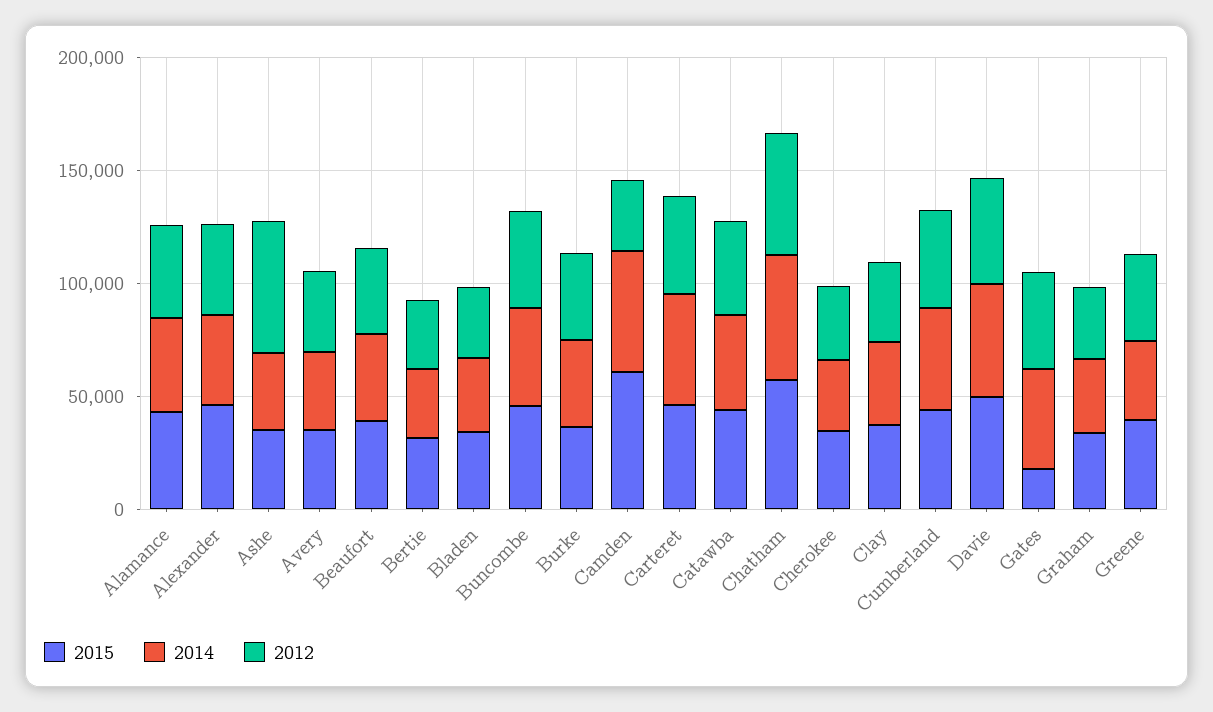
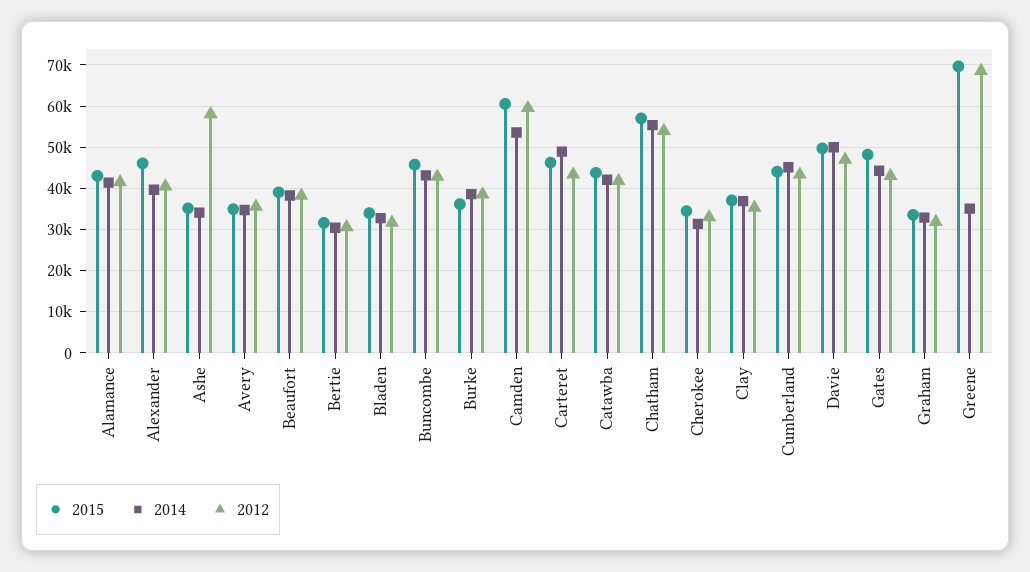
  {
    "2015": {
      "Alamance": 44000,
      "Alexander": 46000,
      "Ashe": 36000,
      "Avery": 34000,
      "Beaufort": 40000,
      "Bertie": 32000,
      "Bladen": 34000,
      "Buncombe": 46000,
      "Burke": 36000,
      "Camden": 60000,
      "Carteret": 46000,
      "Catawba": 44000,
      "Chatham": 56000,
      "Cherokee": 34000,
      "Clay": 38000,
      "Cumberland": 44000,
      "Davie": 50000,
-     "Gates": 20000,
+     "Gates": 48000,
      "Graham": 34000,
-     "Greene": 40000
+     "Greene": 70000
    },
    "2014": {
      "Alamance": 42000,
      "Alexander": 40000,
      "Ashe": 34000,
      "Avery": 34000,
      "Beaufort": 38000,
      "Bertie": 30000,
      "Bladen": 32000,
      "Buncombe": 44000,
      "Burke": 38000,
      "Camden": 54000,
      "Carteret": 48000,
      "Catawba": 42000,
      "Chatham": 56000,
      "Cherokee": 32000,
      "Clay": 36000,
      "Cumberland": 46000,
      "Davie": 50000,
      "Gates": 44000,
      "Graham": 32000,
      "Greene": 36000
    },
    "2012": {
      "Alamance": 42000,
      "Alexander": 40000,
      "Ashe": 58000,
      "Avery": 36000,
      "Beaufort": 38000,
      "Bertie": 30000,
      "Bladen": 32000,
      "Buncombe": 42000,
      "Burke": 38000,
-     "Camden": 30000,
+     "Camden": 60000,
      "Carteret": 44000,
      "Catawba": 42000,
      "Chatham": 54000,
      "Cherokee": 32000,
      "Clay": 36000,
      "Cumberland": 44000,
      "Davie": 46000,
      "Gates": 44000,
      "Graham": 32000,
-     "Greene": 40000
+     "Greene": 68000
    }
  }

